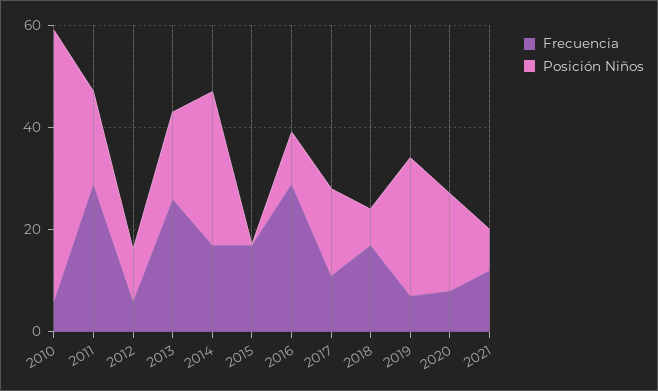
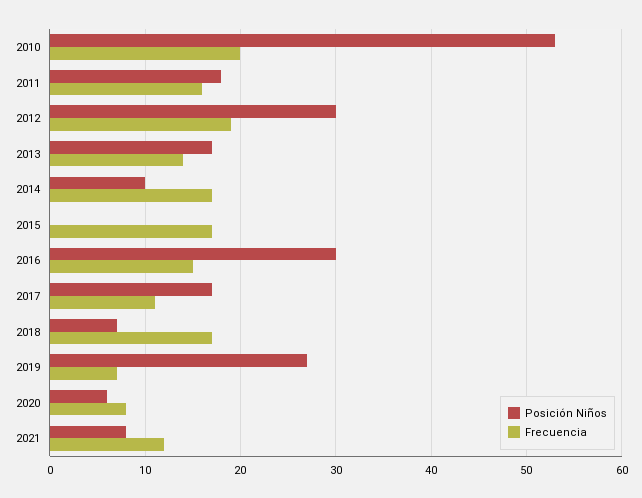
  {
    "Frecuencia": {
-     "2010": 5,
+     "2010": 20,
-     "2011": 30,
+     "2011": 16,
-     "2012": 5,
+     "2012": 19,
-     "2013": 25,
+     "2013": 14,
      "2014": 17,
      "2015": 17,
-     "2016": 30,
+     "2016": 15,
      "2017": 11,
      "2018": 17,
      "2019": 7,
      "2020": 8,
      "2021": 12
    },
    "Posición Niños": {
      "2010": 53,
      "2011": 18,
-     "2012": 10,
+     "2012": 30,
      "2013": 17,
-     "2014": 30,
+     "2014": 10,
      "2015": 0,
-     "2016": 10,
+     "2016": 30,
      "2017": 17,
      "2018": 7,
      "2019": 27,
-     "2020": 20,
+     "2020": 6,
      "2021": 8
    }
  }

